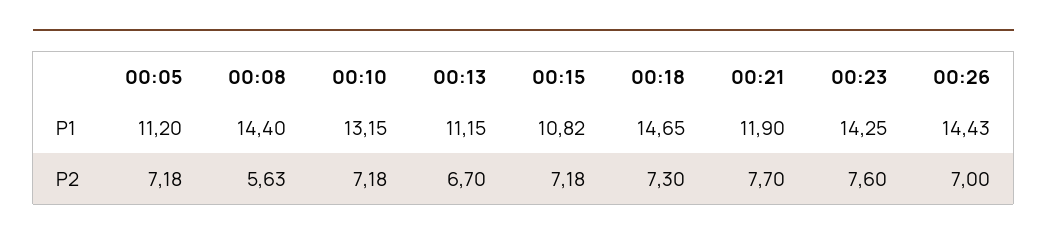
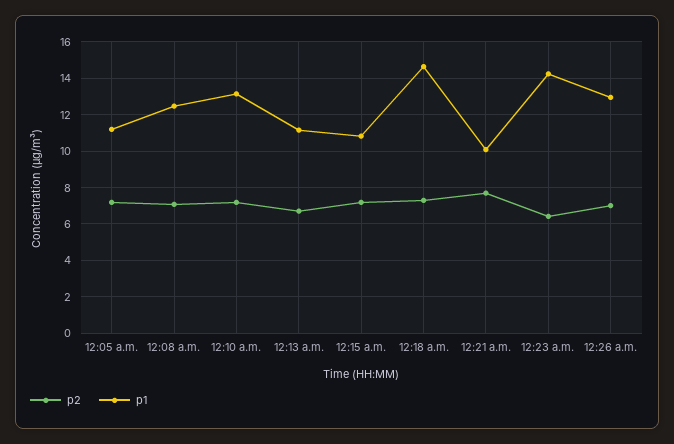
  {
    "P1": {
      "00:05": 11.2,
-     "00:08": 14.4,
+     "00:08": 12.5,
      "00:10": 13.15,
      "00:13": 11.15,
      "00:15": 10.82,
      "00:18": 14.65,
-     "00:21": 11.9,
+     "00:21": 10,
      "00:23": 14.25,
-     "00:26": 14.43
+     "00:26": 13
    },
    "P2": {
      "00:05": 7.18,
-     "00:08": 5.63,
+     "00:08": 7,
      "00:10": 7.18,
      "00:13": 6.7,
      "00:15": 7.18,
      "00:18": 7.3,
      "00:21": 7.7,
-     "00:23": 7.6,
+     "00:23": 6.5,
      "00:26": 7
    }
  }

